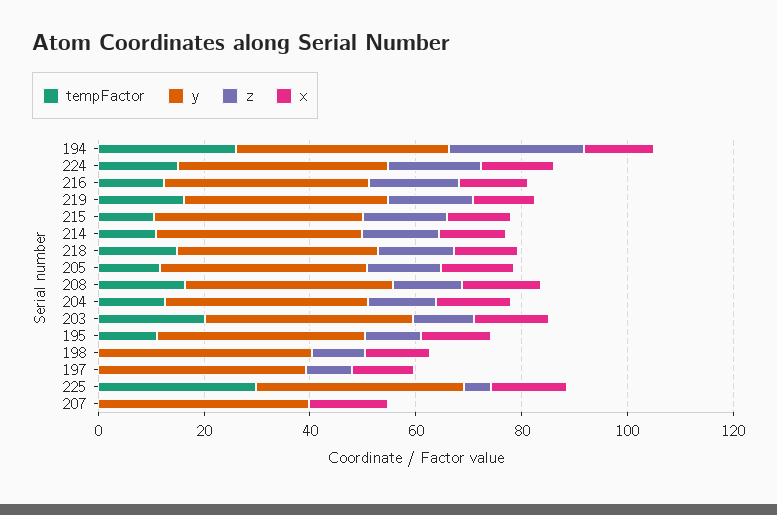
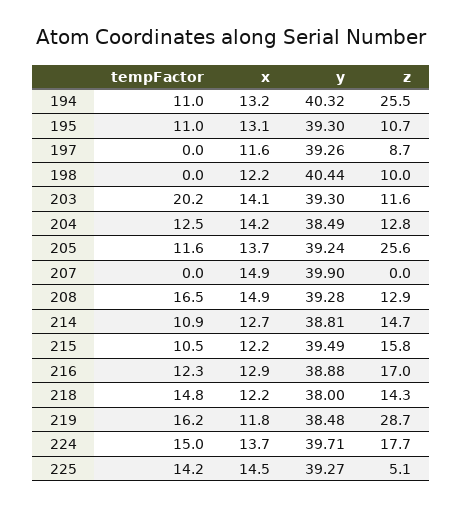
  {
    "tempFactor": {
-     "194": 25,
+     "194": 11,
      "224": 15,
      "216": 12.3,
      "219": 16.2,
      "215": 10.5,
      "214": 10.9,
      "218": 14.8,
      "205": 11.6,
      "208": 16.5,
      "204": 12.5,
      "203": 20.2,
      "195": 11,
      "198": 0,
      "197": 0,
-     "225": 30,
+     "225": 14.2,
      "207": 0
    },
    "y": {
      "194": 40.32,
      "224": 39.71,
      "216": 38.88,
      "219": 38.48,
      "215": 39.49,
      "214": 38.81,
      "218": 38,
      "205": 39.24,
      "208": 39.28,
      "204": 38.49,
      "203": 39.3,
      "195": 39.3,
      "198": 40.44,
      "197": 39.26,
      "225": 39.27,
      "207": 39.9
    },
    "z": {
      "194": 25.5,
      "224": 17.7,
      "216": 17,
-     "219": 15,
+     "219": 28.7,
      "215": 15.8,
      "214": 14.7,
      "218": 14.3,
-     "205": 15,
+     "205": 25.6,
      "208": 12.9,
      "204": 12.8,
      "203": 11.6,
      "195": 10.7,
      "198": 10,
      "197": 8.7,
      "225": 5.1,
      "207": 0
    },
    "x": {
      "194": 13.2,
      "224": 13.7,
      "216": 12.9,
      "219": 11.8,
      "215": 12.2,
      "214": 12.7,
      "218": 12.2,
      "205": 13.7,
      "208": 14.9,
      "204": 14.2,
      "203": 14.1,
      "195": 13.1,
      "198": 12.2,
      "197": 11.6,
      "225": 14.5,
      "207": 14.9
    }
  }

